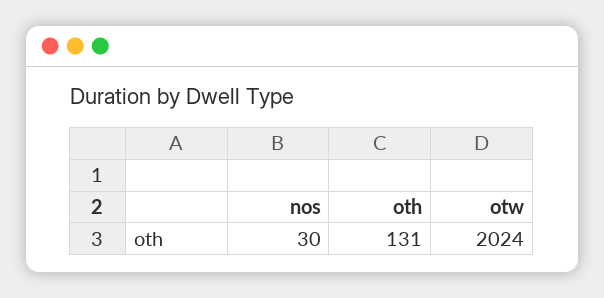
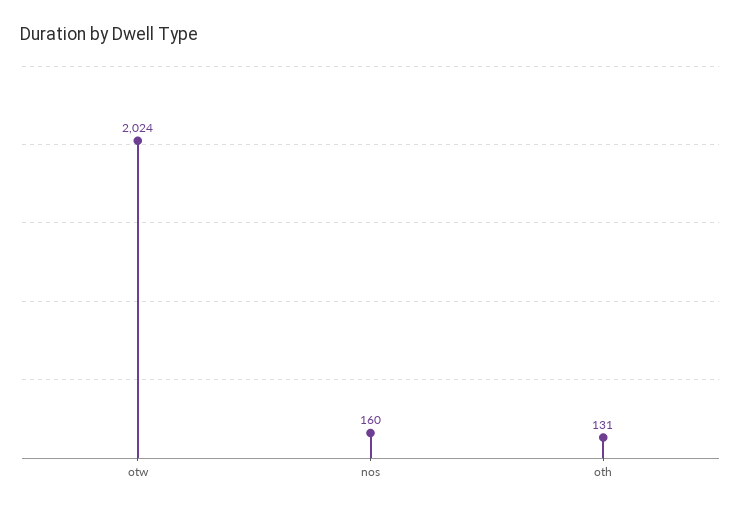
  {
-   "nos": 30,
+   "nos": 160,
    "oth": 131,
    "otw": 2024
  }

